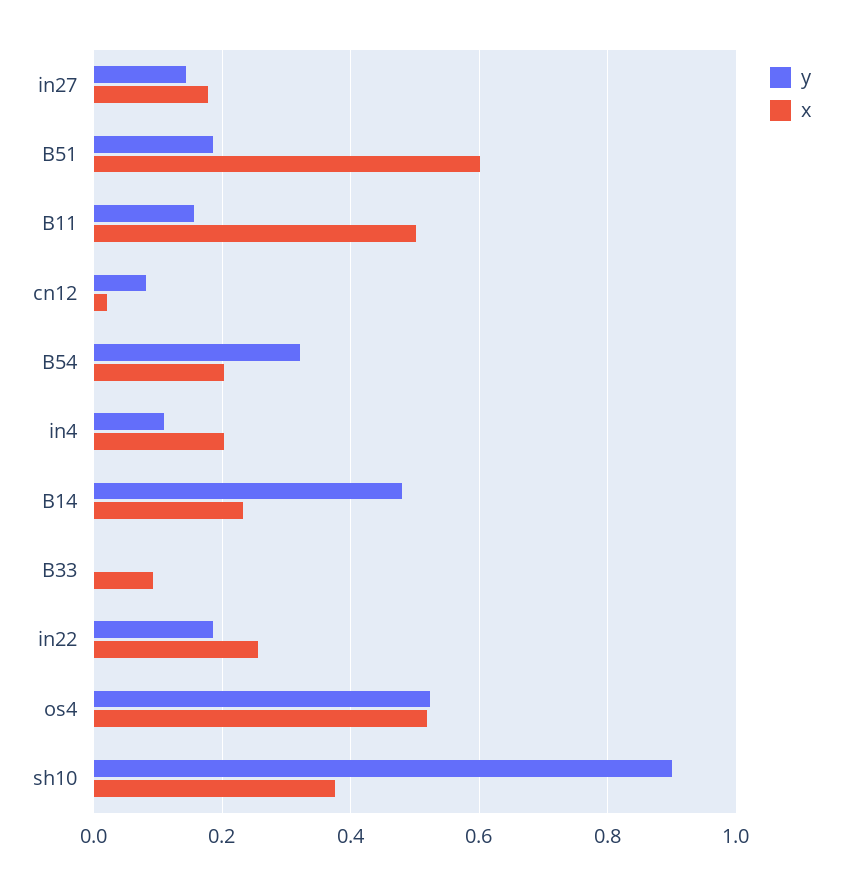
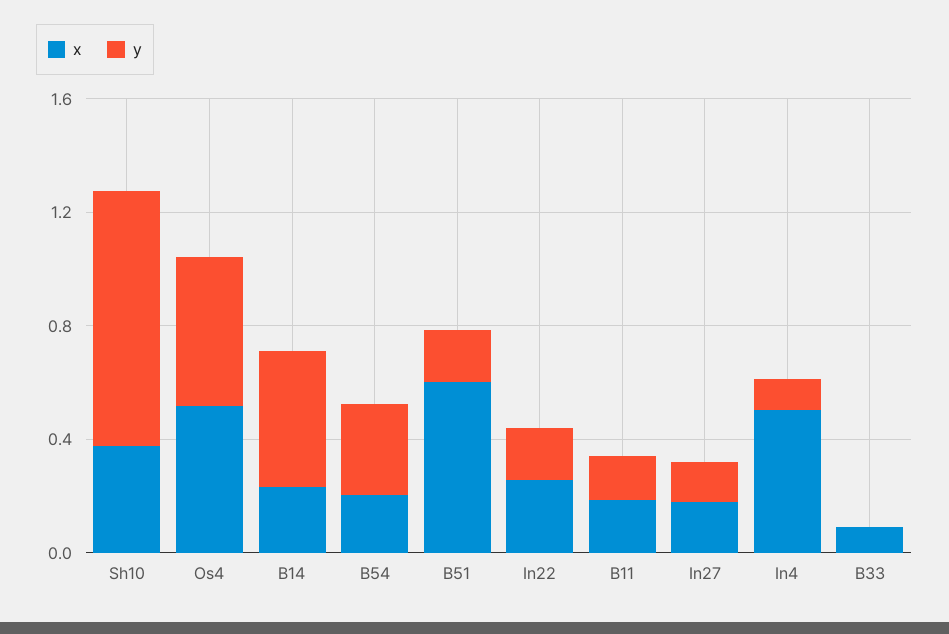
  {
    "y": {
      "in27": 0.14,
      "B51": 0.18,
      "B11": 0.16,
-     "cn12": 0.08,
      "B54": 0.32,
      "in4": 0.1,
      "B14": 0.48,
      "B33": 0,
      "in22": 0.18,
      "os4": 0.52,
      "sh10": 0.9
    },
    "x": {
      "in27": 0.18,
      "B51": 0.6,
-     "B11": 0.5,
+     "B11": 0.2,
-     "cn12": 0.02,
      "B54": 0.2,
-     "in4": 0.2,
+     "in4": 0.5,
      "B14": 0.24,
      "B33": 0.1,
      "in22": 0.26,
      "os4": 0.52,
      "sh10": 0.38
    }
  }

